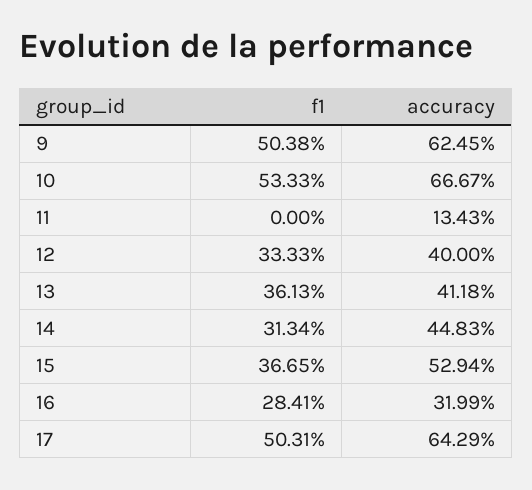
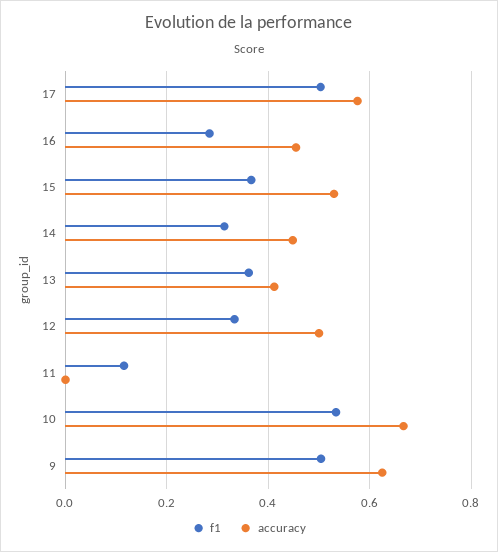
  {
    "f1": {
      "9": 0.5038,
      "10": 0.5333,
-     "11": 0,
+     "11": 0.12,
      "12": 0.3333,
      "13": 0.3613,
      "14": 0.3134,
      "15": 0.3665,
      "16": 0.2841,
      "17": 0.5031
    },
    "accuracy": {
      "9": 0.6245,
      "10": 0.6667,
-     "11": 0.1343,
+     "11": 0,
-     "12": 0.4,
+     "12": 0.5,
      "13": 0.4118,
      "14": 0.4483,
      "15": 0.5294,
-     "16": 0.3199,
+     "16": 0.46,
-     "17": 0.6429
+     "17": 0.58
    }
  }

